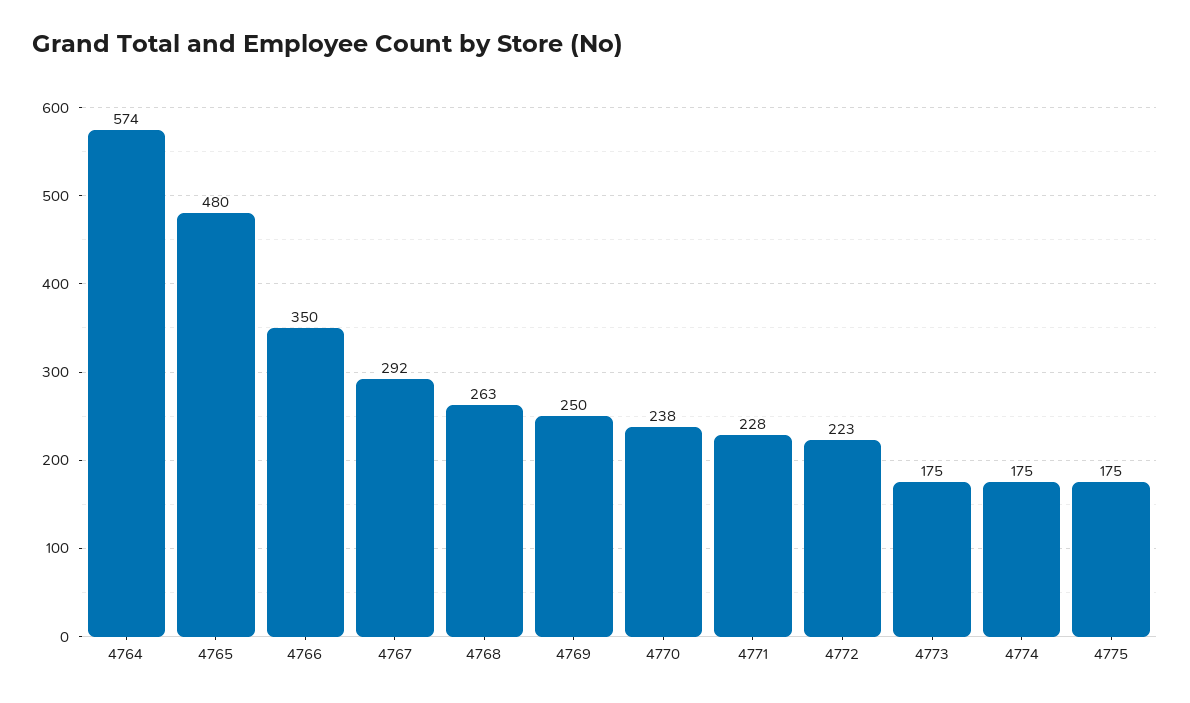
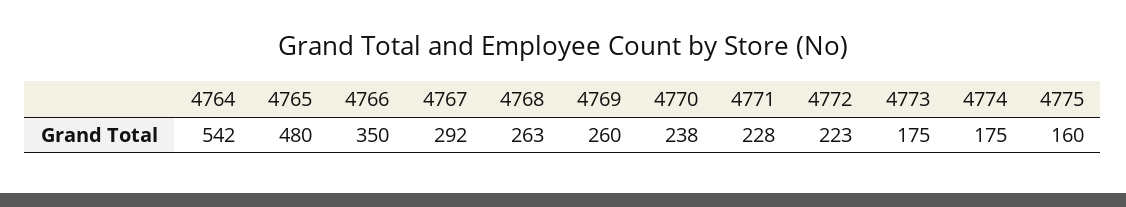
  {
-   "4764": 574,
+   "4764": 542,
    "4765": 480,
    "4766": 350,
    "4767": 292,
    "4768": 263,
-   "4769": 250,
+   "4769": 260,
    "4770": 238,
    "4771": 228,
    "4772": 223,
    "4773": 175,
    "4774": 175,
-   "4775": 175
+   "4775": 160
  }

